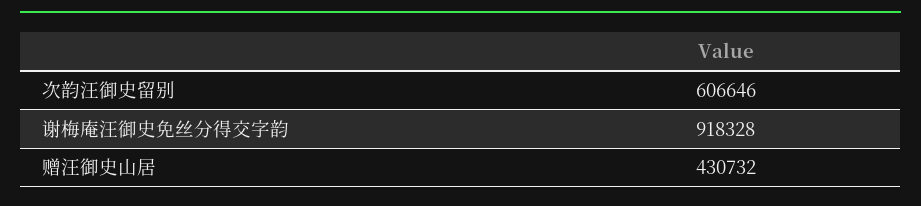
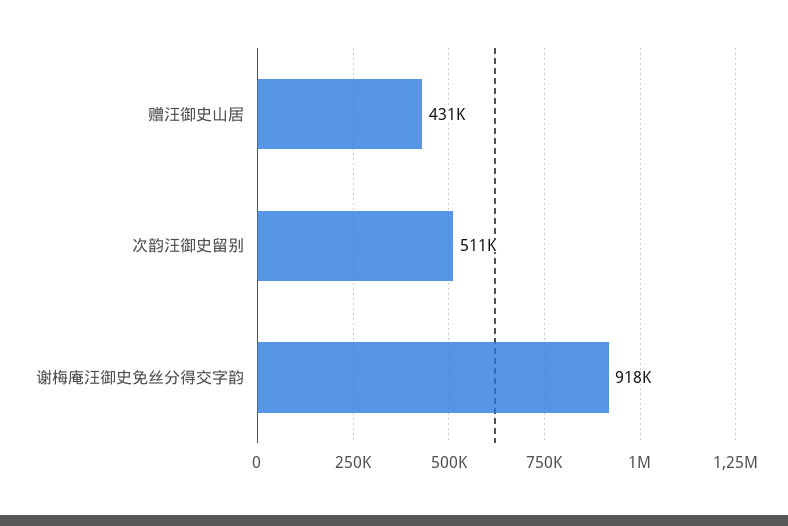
  {
-   "次韵汪御史留别": 606646,
+   "次韵汪御史留别": 511000,
    "谢梅庵汪御史免丝分得交字韵": 918328,
    "赠汪御史山居": 430732
  }

